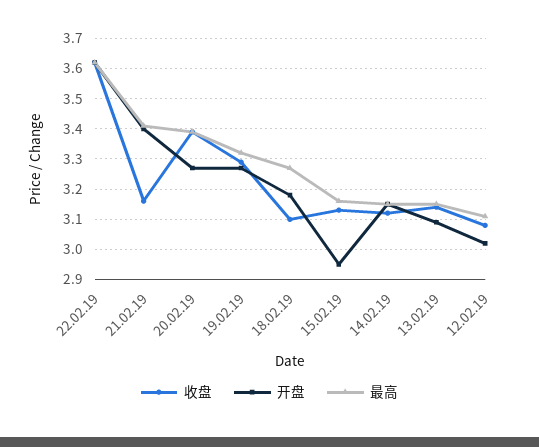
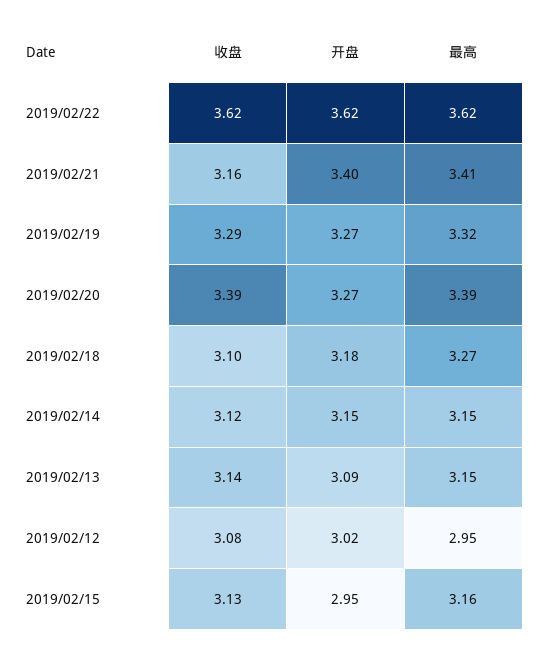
  {
    "收盘": {
      "22.02.19": 3.62,
      "21.02.19": 3.16,
      "20.02.19": 3.39,
      "19.02.19": 3.29,
      "18.02.19": 3.1,
      "15.02.19": 3.13,
      "14.02.19": 3.12,
      "13.02.19": 3.14,
      "12.02.19": 3.08
    },
    "开盘": {
      "22.02.19": 3.62,
      "21.02.19": 3.4,
      "20.02.19": 3.27,
      "19.02.19": 3.27,
      "18.02.19": 3.18,
      "15.02.19": 2.95,
      "14.02.19": 3.15,
      "13.02.19": 3.09,
      "12.02.19": 3.02
    },
    "最高": {
      "22.02.19": 3.62,
      "21.02.19": 3.41,
      "20.02.19": 3.39,
      "19.02.19": 3.32,
      "18.02.19": 3.27,
      "15.02.19": 3.16,
      "14.02.19": 3.15,
      "13.02.19": 3.15,
-     "12.02.19": 3.1
+     "12.02.19": 2.95
    }
  }

